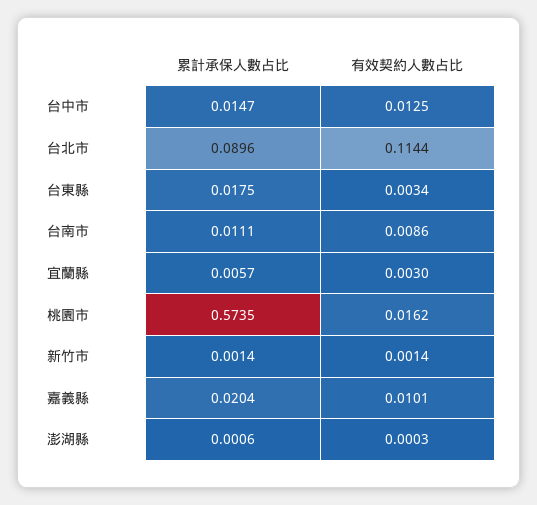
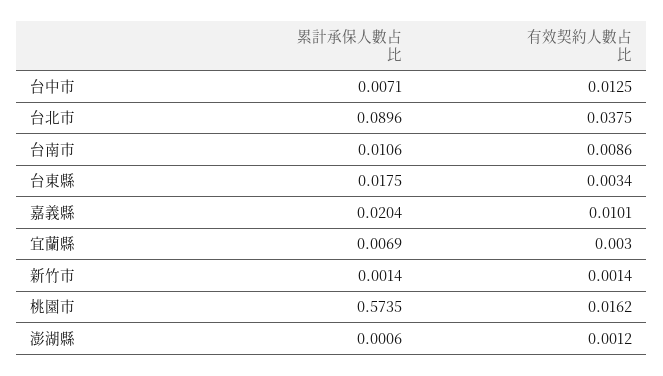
  {
    "累計承保人數占比": {
-     "台中市": 0.0147,
+     "台中市": 0.0071,
      "台北市": 0.0896,
      "台東縣": 0.0175,
-     "台南市": 0.0111,
+     "台南市": 0.0106,
-     "宜蘭縣": 0.0057,
+     "宜蘭縣": 0.0069,
      "桃園市": 0.5735,
      "新竹市": 0.0014,
      "嘉義縣": 0.0204,
      "澎湖縣": 0.0006
    },
    "有效契約人數占比": {
      "台中市": 0.0125,
-     "台北市": 0.1144,
+     "台北市": 0.0375,
      "台東縣": 0.0034,
      "台南市": 0.0086,
      "宜蘭縣": 0.003,
      "桃園市": 0.0162,
      "新竹市": 0.0014,
      "嘉義縣": 0.0101,
-     "澎湖縣": 0.0003
+     "澎湖縣": 0.0012
    }
  }

